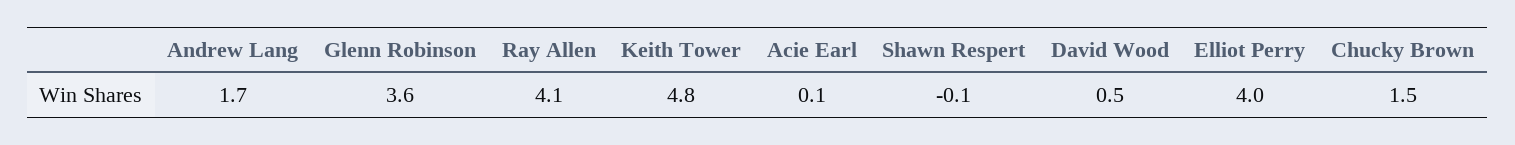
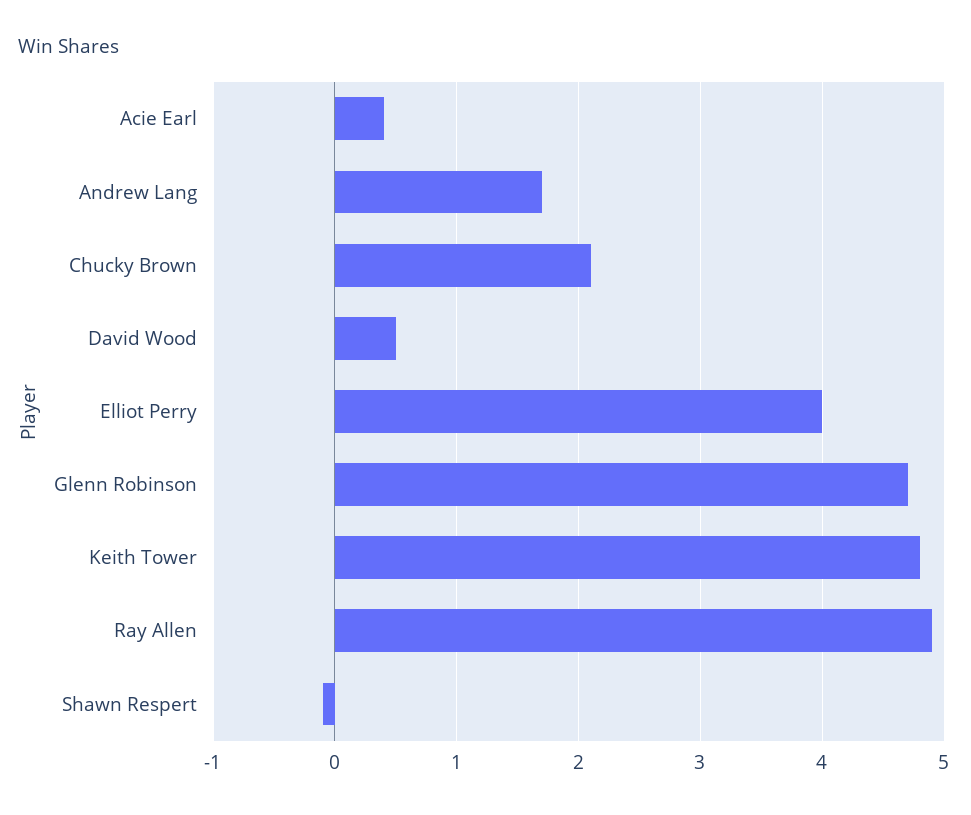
  {
    "Andrew Lang": 1.7,
-   "Glenn Robinson": 3.6,
+   "Glenn Robinson": 4.7,
-   "Ray Allen": 4.1,
+   "Ray Allen": 4.9,
    "Keith Tower": 4.8,
-   "Acie Earl": 0.1,
+   "Acie Earl": 0.4,
    "Shawn Respert": -0.1,
    "David Wood": 0.5,
    "Elliot Perry": 4,
-   "Chucky Brown": 1.5
+   "Chucky Brown": 2.1
  }

